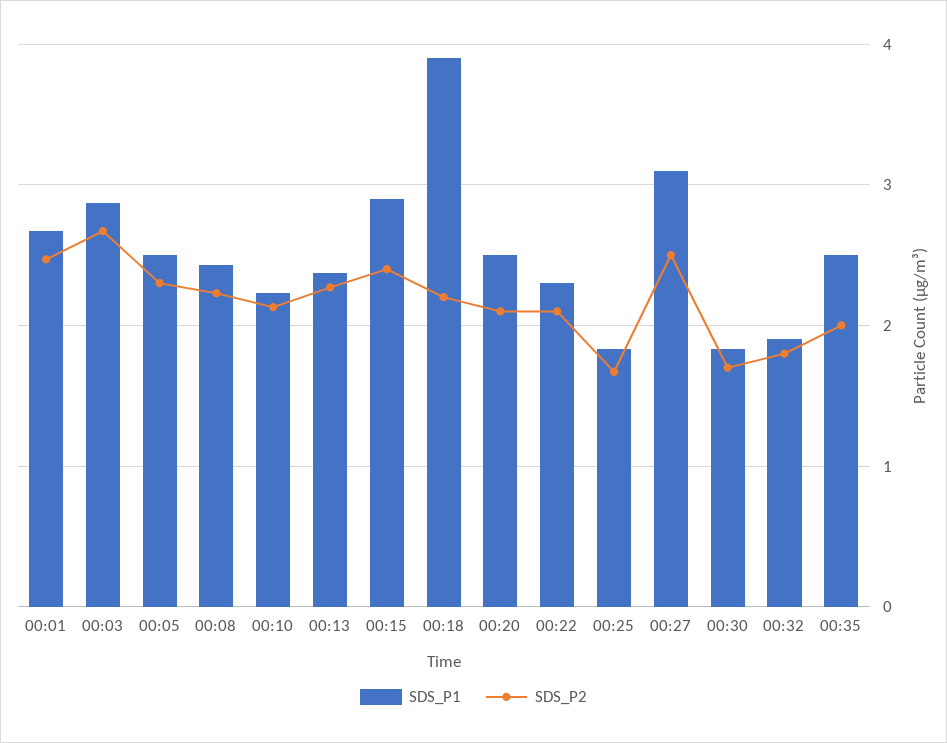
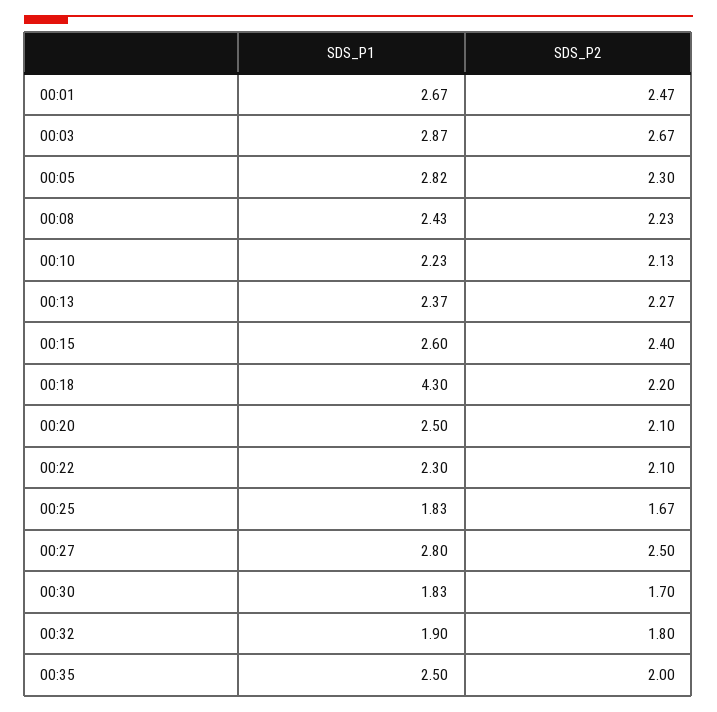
  {
    "SDS_P1": {
      "00:01": 2.67,
      "00:03": 2.87,
-     "00:05": 2.5,
+     "00:05": 2.82,
      "00:08": 2.43,
      "00:10": 2.23,
      "00:13": 2.37,
-     "00:15": 2.9,
+     "00:15": 2.6,
-     "00:18": 3.9,
+     "00:18": 4.3,
      "00:20": 2.5,
      "00:22": 2.3,
      "00:25": 1.83,
-     "00:27": 3.1,
+     "00:27": 2.8,
      "00:30": 1.83,
      "00:32": 1.9,
      "00:35": 2.5
    },
    "SDS_P2": {
      "00:01": 2.47,
      "00:03": 2.67,
      "00:05": 2.3,
      "00:08": 2.23,
      "00:10": 2.13,
      "00:13": 2.27,
      "00:15": 2.4,
      "00:18": 2.2,
      "00:20": 2.1,
      "00:22": 2.1,
      "00:25": 1.67,
      "00:27": 2.5,
      "00:30": 1.7,
      "00:32": 1.8,
      "00:35": 2
    }
  }

